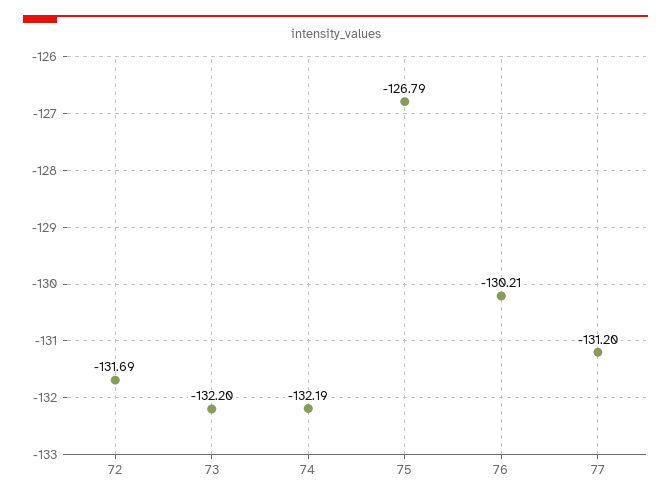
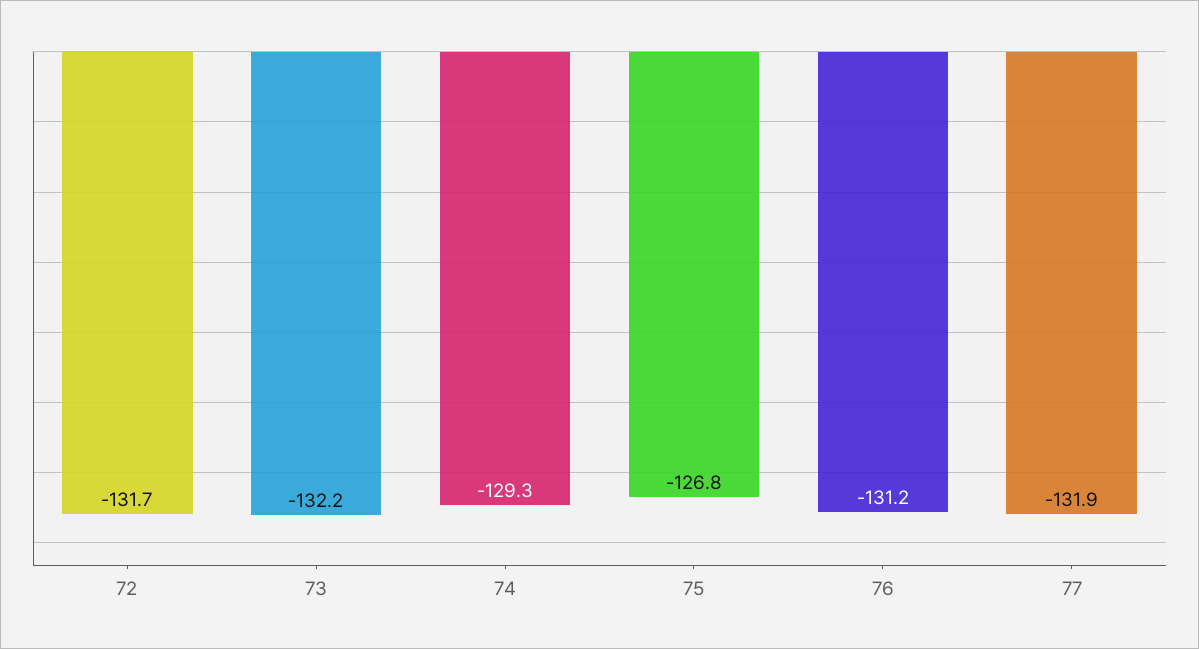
  {
    "72": -131.69,
    "73": -132.2,
-   "74": -132.19,
+   "74": -129.3,
    "75": -126.79,
-   "76": -130.21,
+   "76": -131.2,
-   "77": -131.2
+   "77": -131.9
  }

